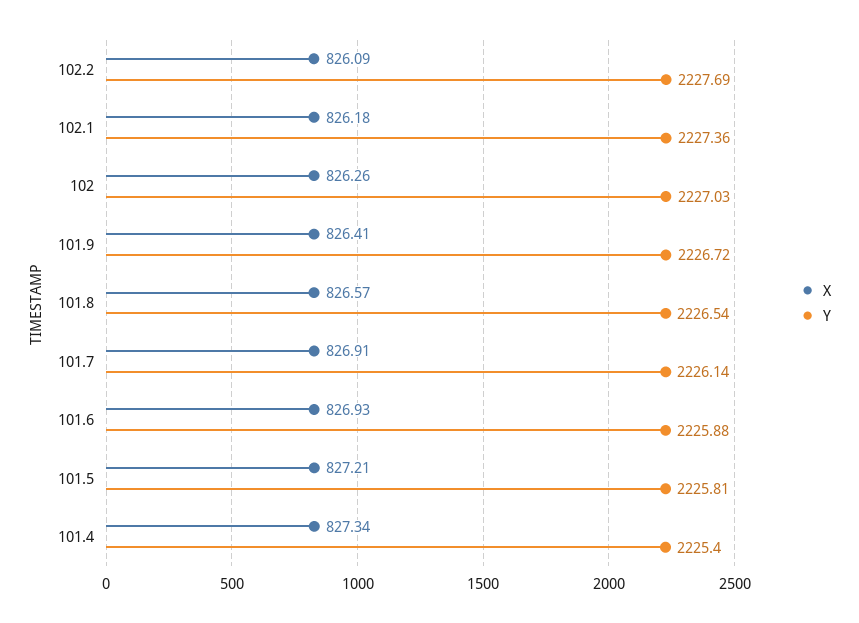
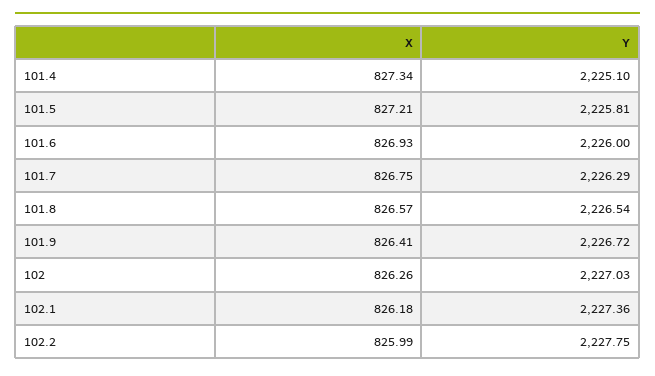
  {
    "X": {
-     "102.2": 826.09,
+     "102.2": 825.99,
      "102.1": 826.18,
      "102": 826.26,
      "101.9": 826.41,
      "101.8": 826.57,
-     "101.7": 826.91,
+     "101.7": 826.75,
      "101.6": 826.93,
      "101.5": 827.21,
      "101.4": 827.34
    },
    "Y": {
-     "102.2": 2227.69,
+     "102.2": 2227.75,
      "102.1": 2227.36,
      "102": 2227.03,
      "101.9": 2226.72,
      "101.8": 2226.54,
-     "101.7": 2226.14,
+     "101.7": 2226.29,
-     "101.6": 2225.88,
+     "101.6": 2226,
      "101.5": 2225.81,
-     "101.4": 2225.4
+     "101.4": 2225.1
    }
  }

